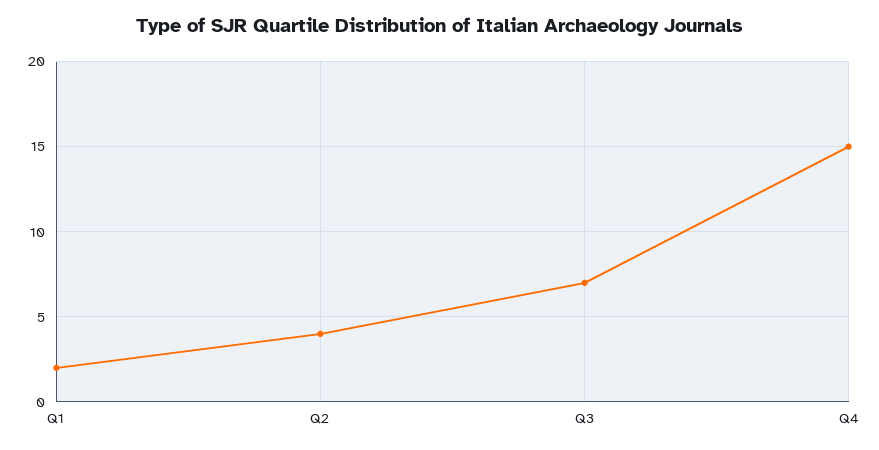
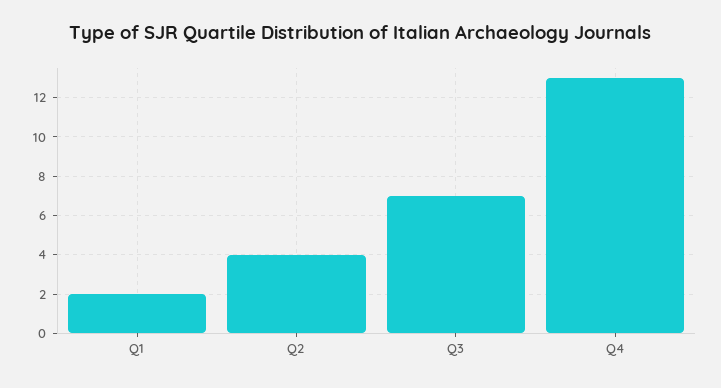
  {
    "Q1": 2,
    "Q2": 4,
    "Q3": 7,
-   "Q4": 15
+   "Q4": 13
  }

